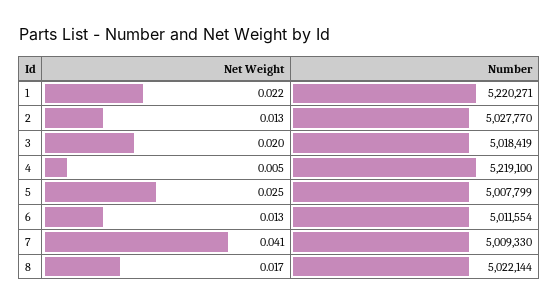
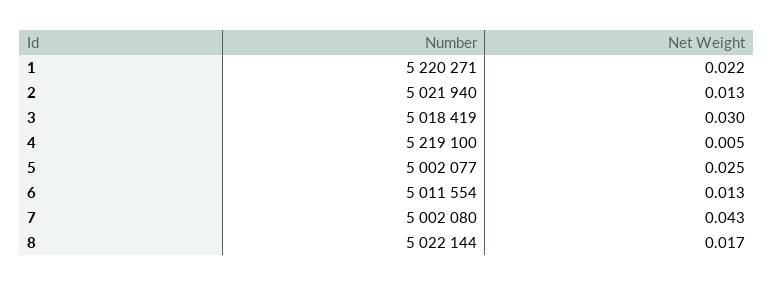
  {
    "Net Weight": {
      "1": 0.022,
      "2": 0.013,
-     "3": 0.02,
+     "3": 0.03,
      "4": 0.005,
      "5": 0.025,
      "6": 0.013,
-     "7": 0.041,
+     "7": 0.043,
      "8": 0.017
    },
    "Number": {
      "1": 5220271,
-     "2": 5027770,
+     "2": 5021940,
      "3": 5018419,
      "4": 5219100,
-     "5": 5007799,
+     "5": 5002077,
      "6": 5011554,
-     "7": 5009330,
+     "7": 5002080,
      "8": 5022144
    }
  }

